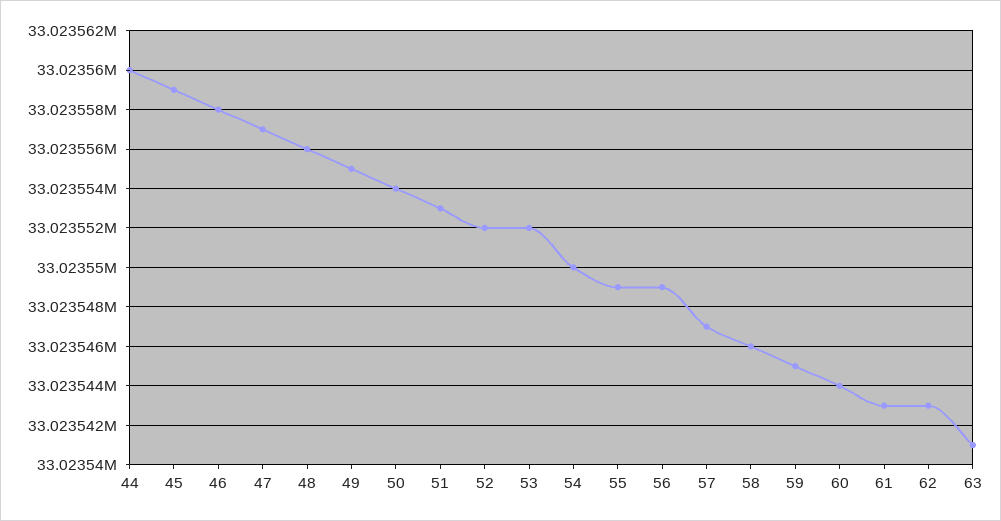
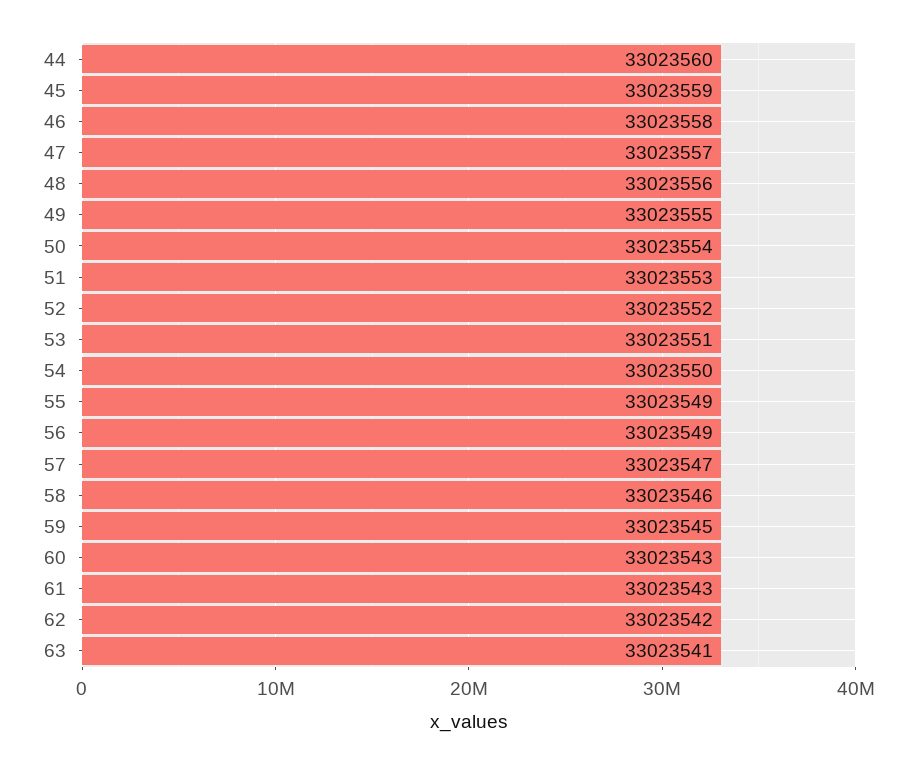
  {
    "44": 33023560,
    "45": 33023559,
    "46": 33023558,
    "47": 33023557,
    "48": 33023556,
    "49": 33023555,
    "50": 33023554,
    "51": 33023553,
    "52": 33023552,
-   "53": 33023552,
+   "53": 33023551,
    "54": 33023550,
    "55": 33023549,
    "56": 33023549,
    "57": 33023547,
    "58": 33023546,
    "59": 33023545,
-   "60": 33023544,
+   "60": 33023543,
    "61": 33023543,
-   "62": 33023543,
+   "62": 33023542,
    "63": 33023541
  }

